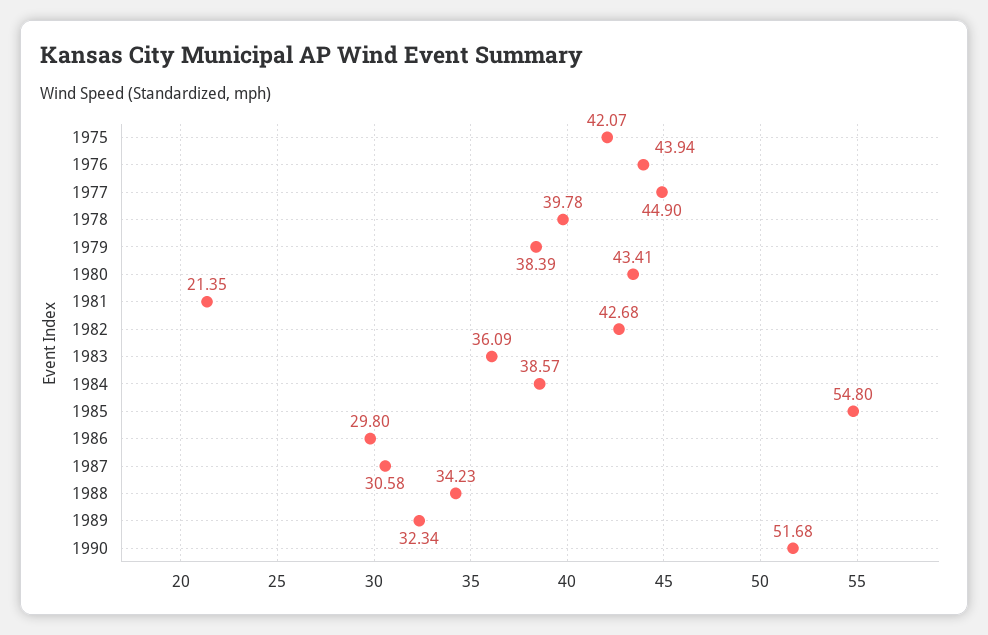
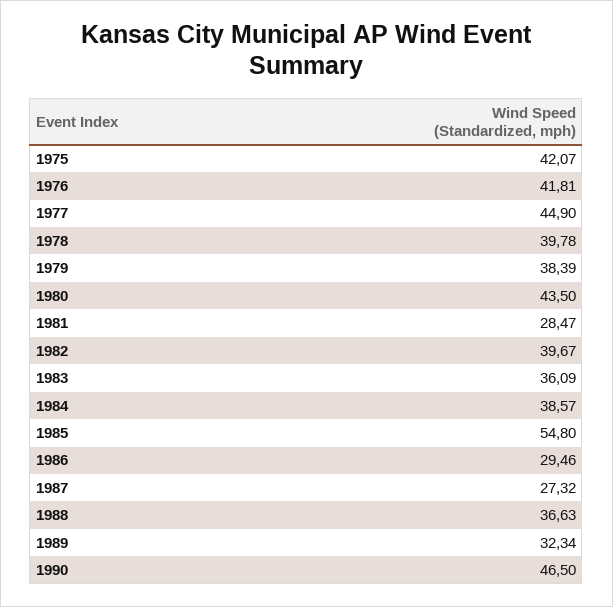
  {
    "1975": 42.07,
-   "1976": 43.94,
+   "1976": 41.81,
    "1977": 44.9,
    "1978": 39.78,
    "1979": 38.39,
-   "1980": 43.41,
+   "1980": 43.5,
-   "1981": 21.35,
+   "1981": 28.47,
-   "1982": 42.68,
+   "1982": 39.67,
    "1983": 36.09,
    "1984": 38.57,
    "1985": 54.8,
-   "1986": 29.8,
+   "1986": 29.46,
-   "1987": 30.58,
+   "1987": 27.32,
-   "1988": 34.23,
+   "1988": 36.63,
    "1989": 32.34,
-   "1990": 51.68
+   "1990": 46.5
  }

